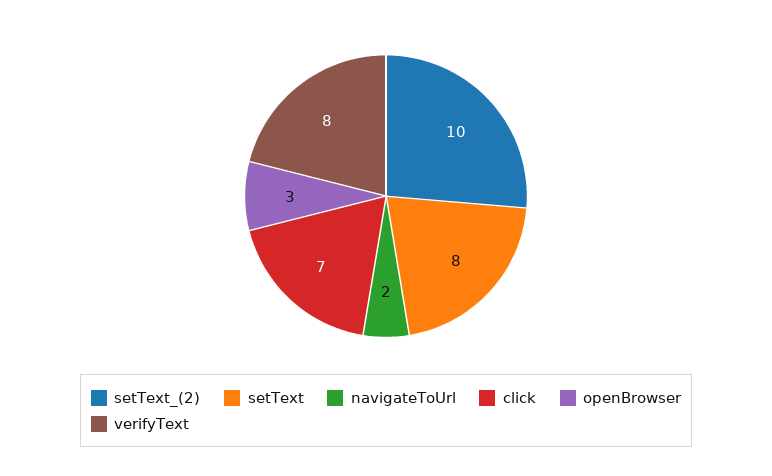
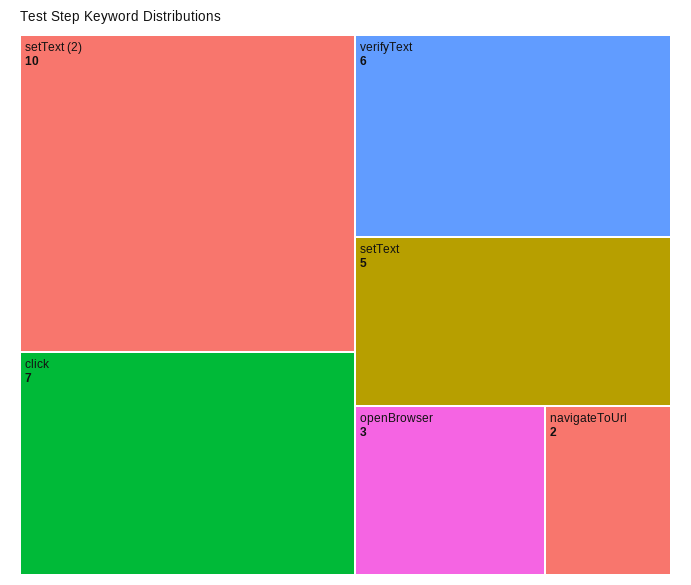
  {
    "setText_(2)": 10,
-   "setText": 8,
+   "setText": 5,
    "navigateToUrl": 2,
    "click": 7,
    "openBrowser": 3,
-   "verifyText": 8
+   "verifyText": 6
  }

